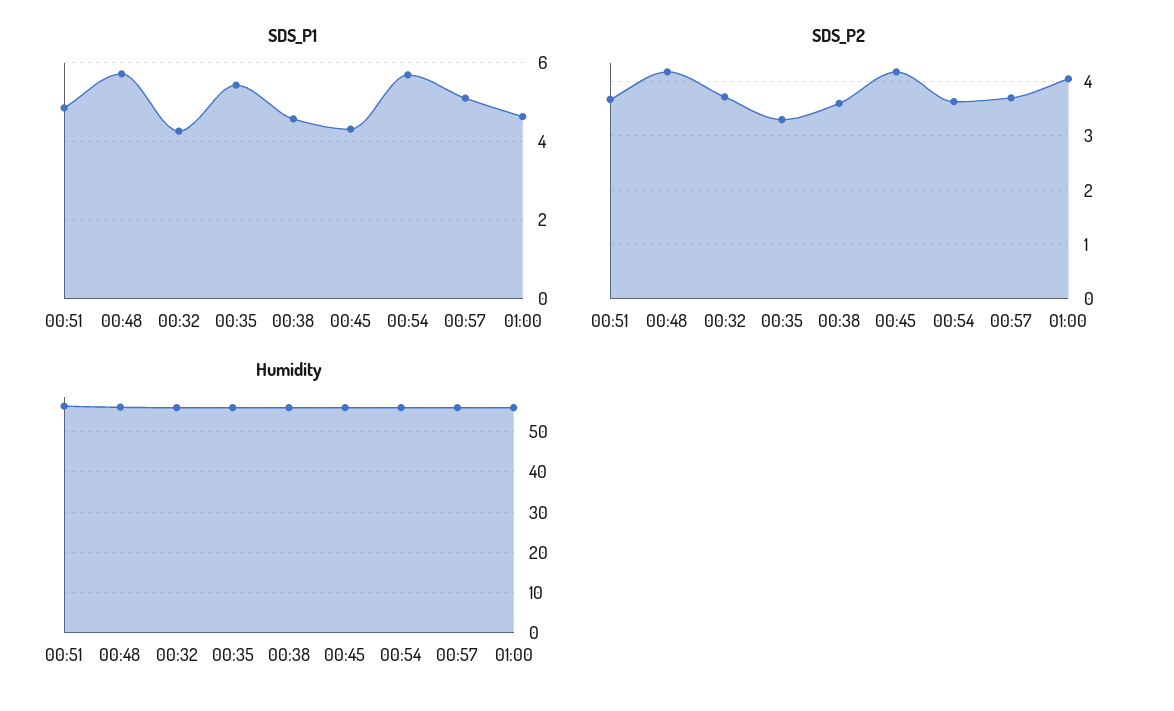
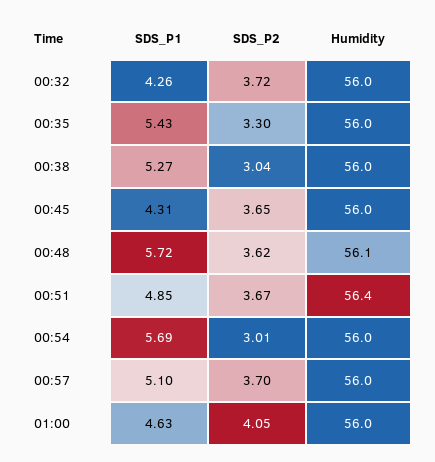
  {
    "SDS_P1": {
      "00:51": 4.85,
      "00:48": 5.72,
      "00:32": 4.26,
      "00:35": 5.43,
-     "00:38": 4.6,
+     "00:38": 5.27,
      "00:45": 4.31,
      "00:54": 5.69,
      "00:57": 5.1,
      "01:00": 4.63
    },
    "SDS_P2": {
      "00:51": 3.67,
-     "00:48": 4.2,
+     "00:48": 3.62,
      "00:32": 3.72,
      "00:35": 3.3,
-     "00:38": 3.6,
+     "00:38": 3.04,
-     "00:45": 4.2,
+     "00:45": 3.65,
-     "00:54": 3.6,
+     "00:54": 3.01,
      "00:57": 3.7,
      "01:00": 4.05
    },
    "Humidity": {
      "00:51": 56.4,
      "00:48": 56.1,
      "00:32": 56,
      "00:35": 56,
      "00:38": 56,
      "00:45": 56,
      "00:54": 56,
      "00:57": 56,
      "01:00": 56
    }
  }

